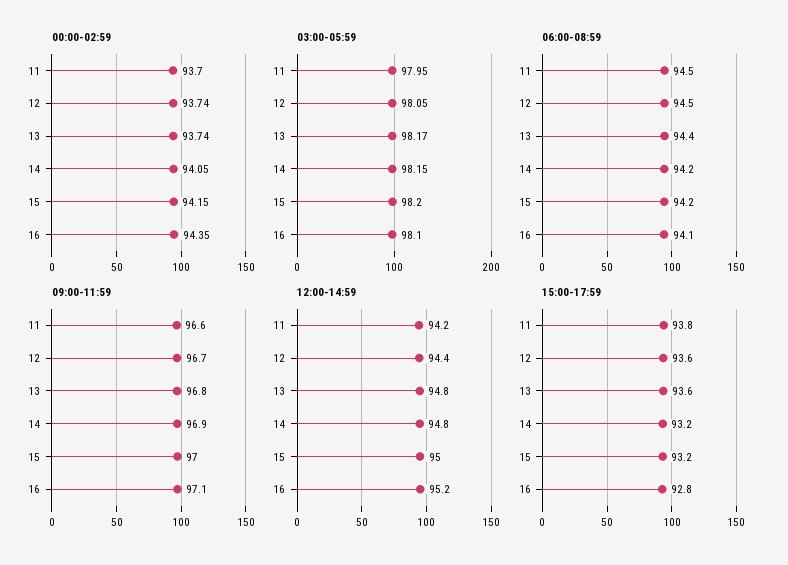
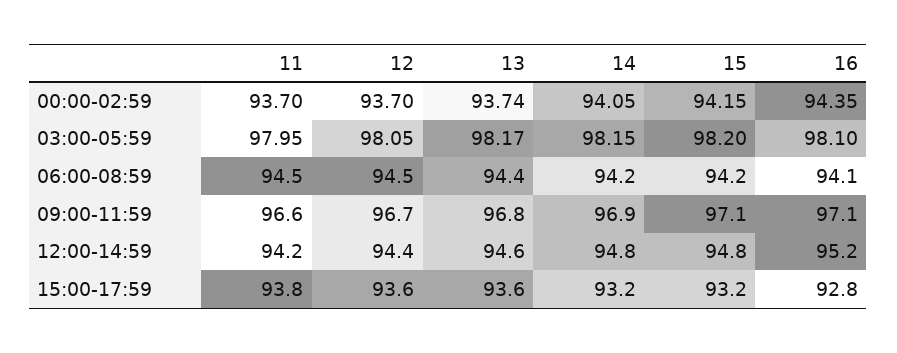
  {
    "00:00-02:59": {
      "11": 93.7,
-     "12": 93.74,
+     "12": 93.7,
      "13": 93.74,
      "14": 94.05,
      "15": 94.15,
      "16": 94.35
    },
    "03:00-05:59": {
      "11": 97.95,
      "12": 98.05,
      "13": 98.17,
      "14": 98.15,
      "15": 98.2,
      "16": 98.1
    },
    "06:00-08:59": {
      "11": 94.5,
      "12": 94.5,
      "13": 94.4,
      "14": 94.2,
      "15": 94.2,
      "16": 94.1
    },
    "09:00-11:59": {
      "11": 96.6,
      "12": 96.7,
      "13": 96.8,
      "14": 96.9,
-     "15": 97,
+     "15": 97.1,
      "16": 97.1
    },
    "12:00-14:59": {
      "11": 94.2,
      "12": 94.4,
-     "13": 94.8,
+     "13": 94.6,
      "14": 94.8,
-     "15": 95,
+     "15": 94.8,
      "16": 95.2
    },
    "15:00-17:59": {
      "11": 93.8,
      "12": 93.6,
      "13": 93.6,
      "14": 93.2,
      "15": 93.2,
      "16": 92.8
    }
  }

